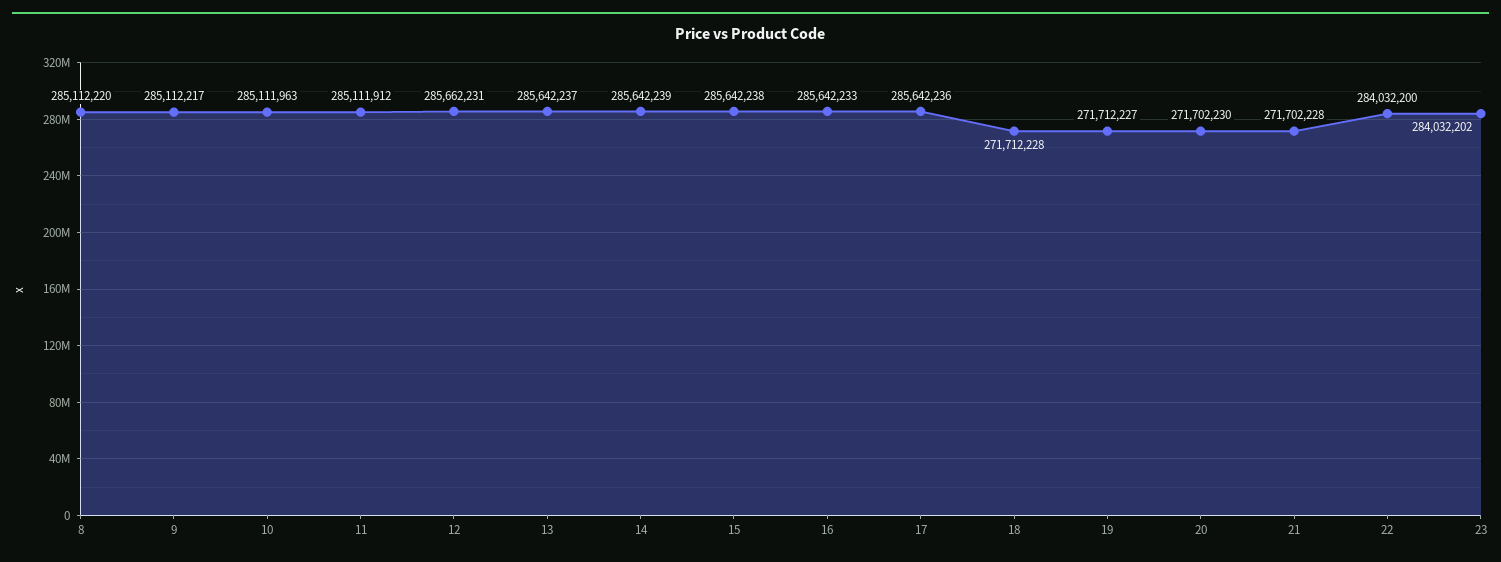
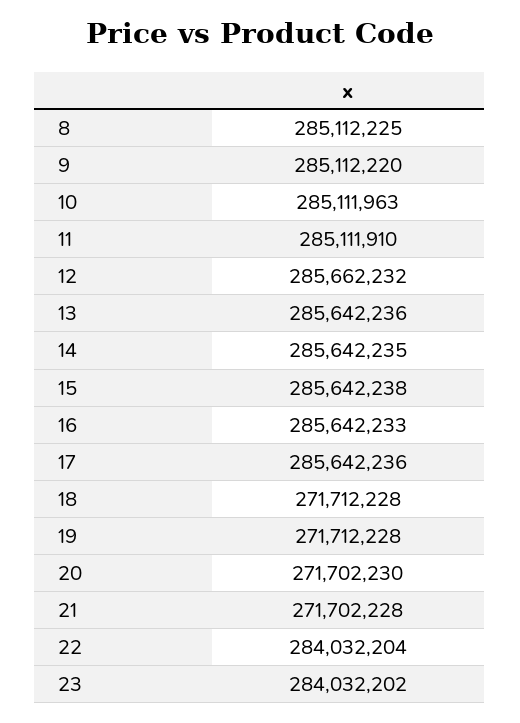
  {
-   "8": 285112220,
+   "8": 285112225,
-   "9": 285112217,
+   "9": 285112220,
    "10": 285111963,
-   "11": 285111912,
+   "11": 285111910,
-   "12": 285662231,
+   "12": 285662232,
-   "13": 285642237,
+   "13": 285642236,
-   "14": 285642239,
+   "14": 285642235,
    "15": 285642238,
    "16": 285642233,
    "17": 285642236,
    "18": 271712228,
-   "19": 271712227,
+   "19": 271712228,
    "20": 271702230,
    "21": 271702228,
-   "22": 284032200,
+   "22": 284032204,
    "23": 284032202
  }

